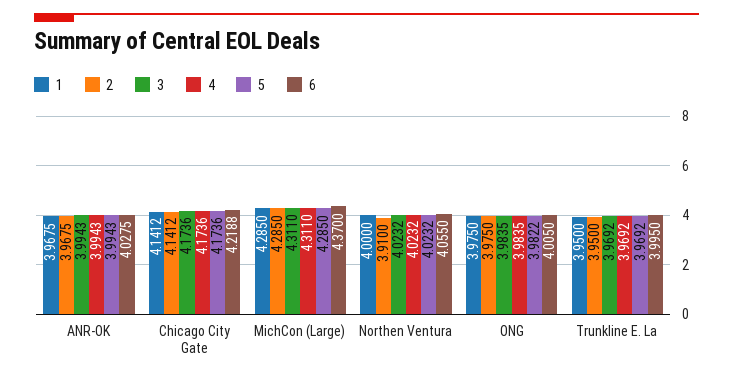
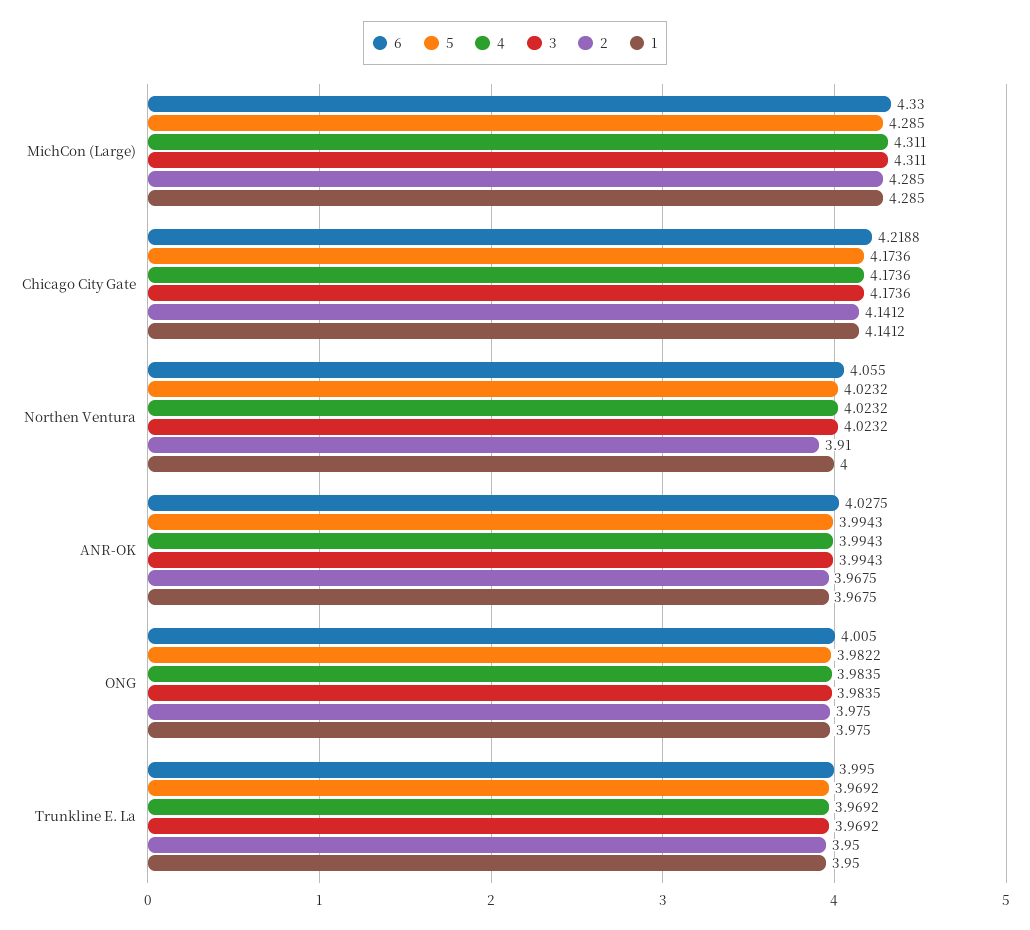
  {
    "1": {
      "ANR-OK": 3.9675,
      "Chicago City Gate": 4.1412,
      "MichCon (Large)": 4.285,
      "Northen Ventura": 4,
      "ONG": 3.975,
      "Trunkline E. La": 3.95
    },
    "2": {
      "ANR-OK": 3.9675,
      "Chicago City Gate": 4.1412,
      "MichCon (Large)": 4.285,
      "Northen Ventura": 3.91,
      "ONG": 3.975,
      "Trunkline E. La": 3.95
    },
    "3": {
      "ANR-OK": 3.9943,
      "Chicago City Gate": 4.1736,
      "MichCon (Large)": 4.311,
      "Northen Ventura": 4.0232,
      "ONG": 3.9835,
      "Trunkline E. La": 3.9692
    },
    "4": {
      "ANR-OK": 3.9943,
      "Chicago City Gate": 4.1736,
      "MichCon (Large)": 4.311,
      "Northen Ventura": 4.0232,
      "ONG": 3.9835,
      "Trunkline E. La": 3.9692
    },
    "5": {
      "ANR-OK": 3.9943,
      "Chicago City Gate": 4.1736,
      "MichCon (Large)": 4.285,
      "Northen Ventura": 4.0232,
      "ONG": 3.9822,
      "Trunkline E. La": 3.9692
    },
    "6": {
      "ANR-OK": 4.0275,
      "Chicago City Gate": 4.2188,
-     "MichCon (Large)": 4.37,
+     "MichCon (Large)": 4.33,
      "Northen Ventura": 4.055,
      "ONG": 4.005,
      "Trunkline E. La": 3.995
    }
  }

